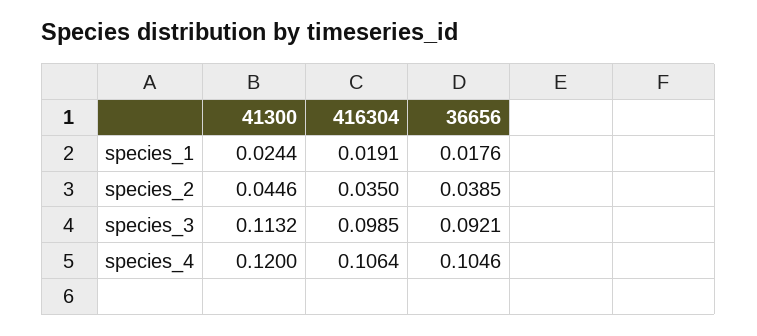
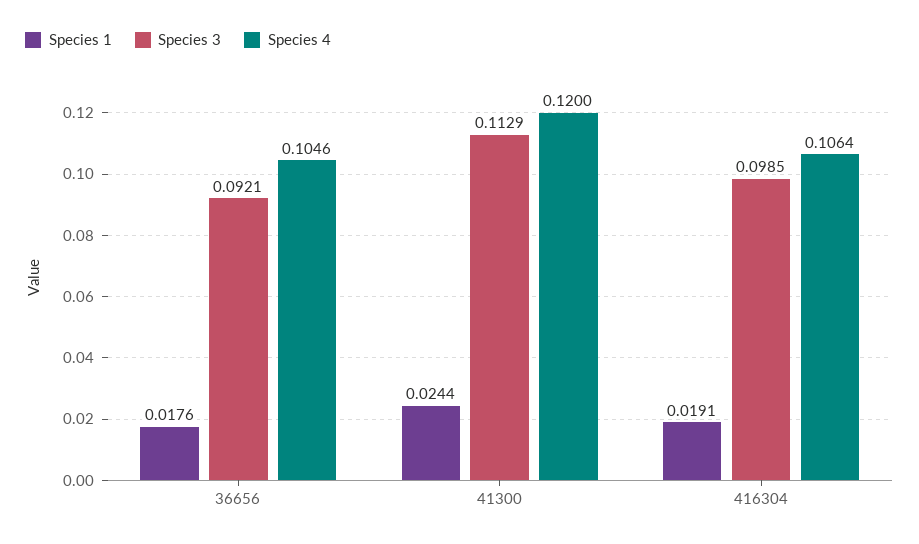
  {
    "species_1": {
      "41300": 0.0244,
      "416304": 0.0191,
      "36656": 0.0176
    },
-   "species_2": {
-     "41300": 0.0446,
-     "416304": 0.035,
-     "36656": 0.0385
-   },
    "species_3": {
-     "41300": 0.1132,
+     "41300": 0.1129,
      "416304": 0.0985,
      "36656": 0.0921
    },
    "species_4": {
      "41300": 0.12,
      "416304": 0.1064,
      "36656": 0.1046
    }
  }

